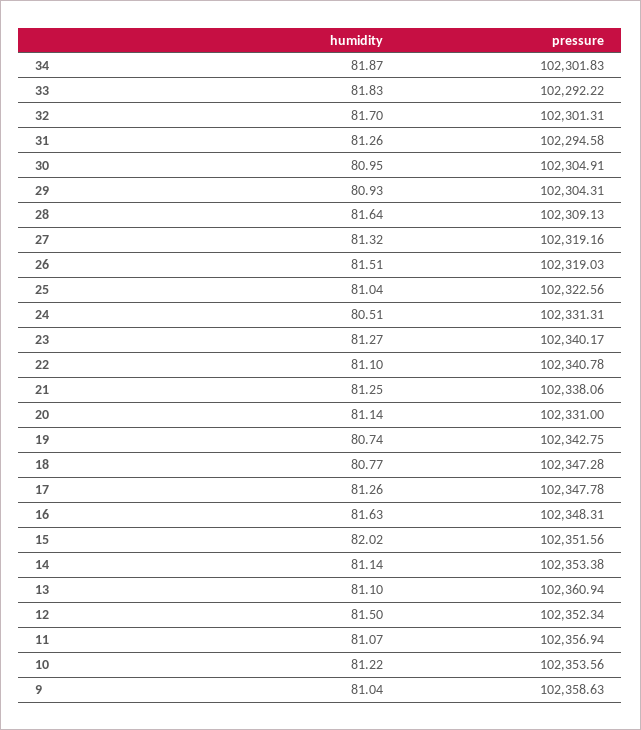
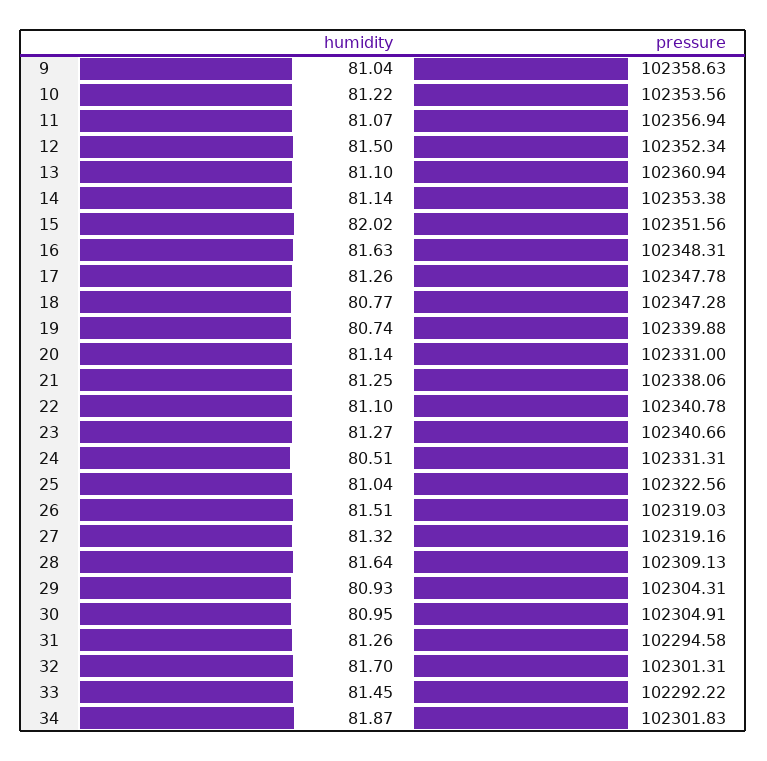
  {
    "humidity": {
      "34": 81.87,
-     "33": 81.83,
+     "33": 81.45,
      "32": 81.7,
      "31": 81.26,
      "30": 80.95,
      "29": 80.93,
      "28": 81.64,
      "27": 81.32,
      "26": 81.51,
      "25": 81.04,
      "24": 80.51,
      "23": 81.27,
      "22": 81.1,
      "21": 81.25,
      "20": 81.14,
      "19": 80.74,
      "18": 80.77,
      "17": 81.26,
      "16": 81.63,
      "15": 82.02,
      "14": 81.14,
      "13": 81.1,
      "12": 81.5,
      "11": 81.07,
      "10": 81.22,
      "9": 81.04
    },
    "pressure": {
      "34": 102301.83,
      "33": 102292.22,
      "32": 102301.31,
      "31": 102294.58,
      "30": 102304.91,
      "29": 102304.31,
      "28": 102309.13,
      "27": 102319.16,
      "26": 102319.03,
      "25": 102322.56,
      "24": 102331.31,
-     "23": 102340.17,
+     "23": 102340.66,
      "22": 102340.78,
      "21": 102338.06,
      "20": 102331,
-     "19": 102342.75,
+     "19": 102339.88,
      "18": 102347.28,
      "17": 102347.78,
      "16": 102348.31,
      "15": 102351.56,
      "14": 102353.38,
      "13": 102360.94,
      "12": 102352.34,
      "11": 102356.94,
      "10": 102353.56,
      "9": 102358.63
    }
  }

